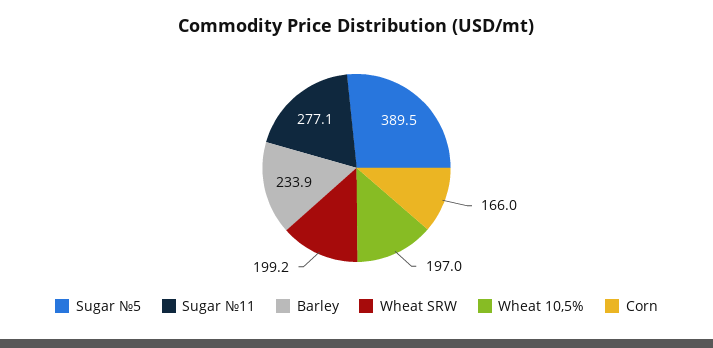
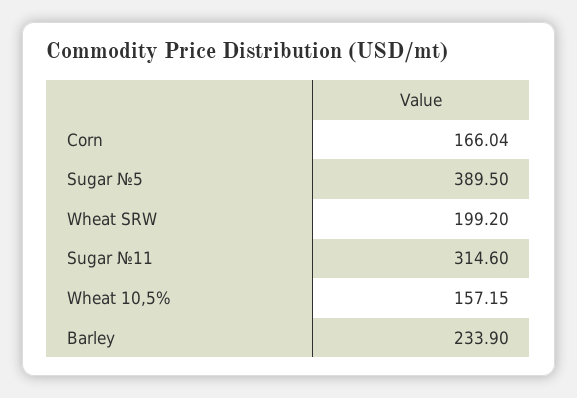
  {
    "Sugar №5": 389.5,
-   "Sugar №11": 277.1,
+   "Sugar №11": 314.6,
    "Barley": 233.9,
    "Wheat SRW": 199.2,
-   "Wheat 10,5%": 197,
+   "Wheat 10,5%": 157.15,
    "Corn": 166.04
  }

